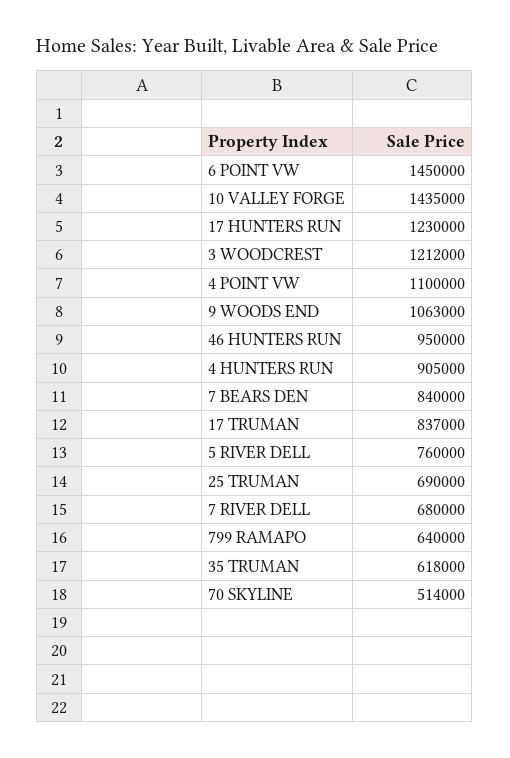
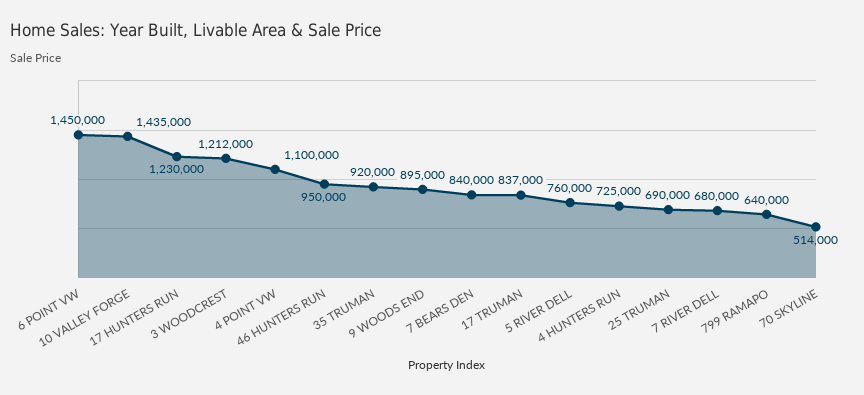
  {
    "6 POINT VW": 1450000,
    "10 VALLEY FORGE": 1435000,
    "17 HUNTERS RUN": 1230000,
    "3 WOODCREST": 1212000,
    "4 POINT VW": 1100000,
-   "9 WOODS END": 1063000,
+   "9 WOODS END": 895000,
    "46 HUNTERS RUN": 950000,
-   "4 HUNTERS RUN": 905000,
+   "4 HUNTERS RUN": 725000,
    "7 BEARS DEN": 840000,
    "17 TRUMAN": 837000,
    "5 RIVER DELL": 760000,
    "25 TRUMAN": 690000,
    "7 RIVER DELL": 680000,
    "799 RAMAPO": 640000,
-   "35 TRUMAN": 618000,
+   "35 TRUMAN": 920000,
    "70 SKYLINE": 514000
  }

